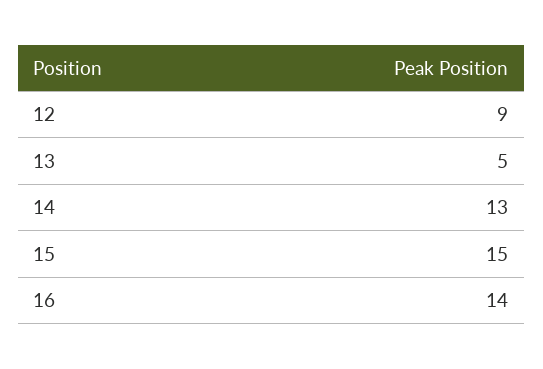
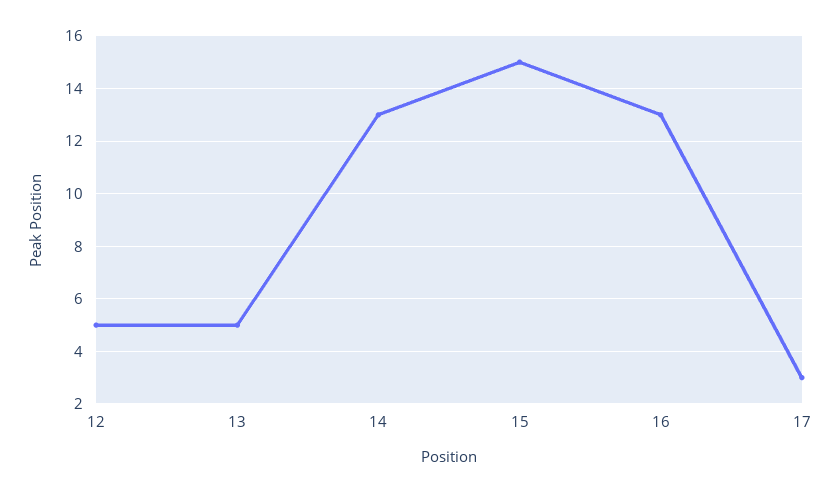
  {
-   "12": 9,
+   "12": 5,
    "13": 5,
    "14": 13,
    "15": 15,
-   "16": 14
+   "16": 13,
+   "17": 3
  }

